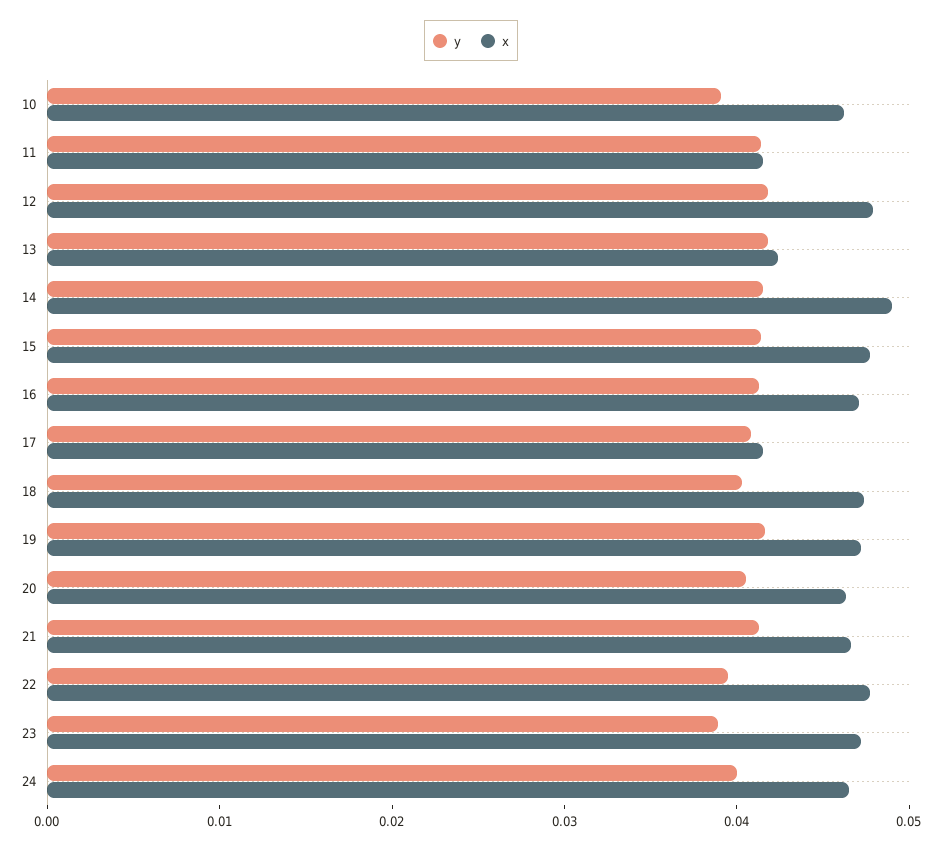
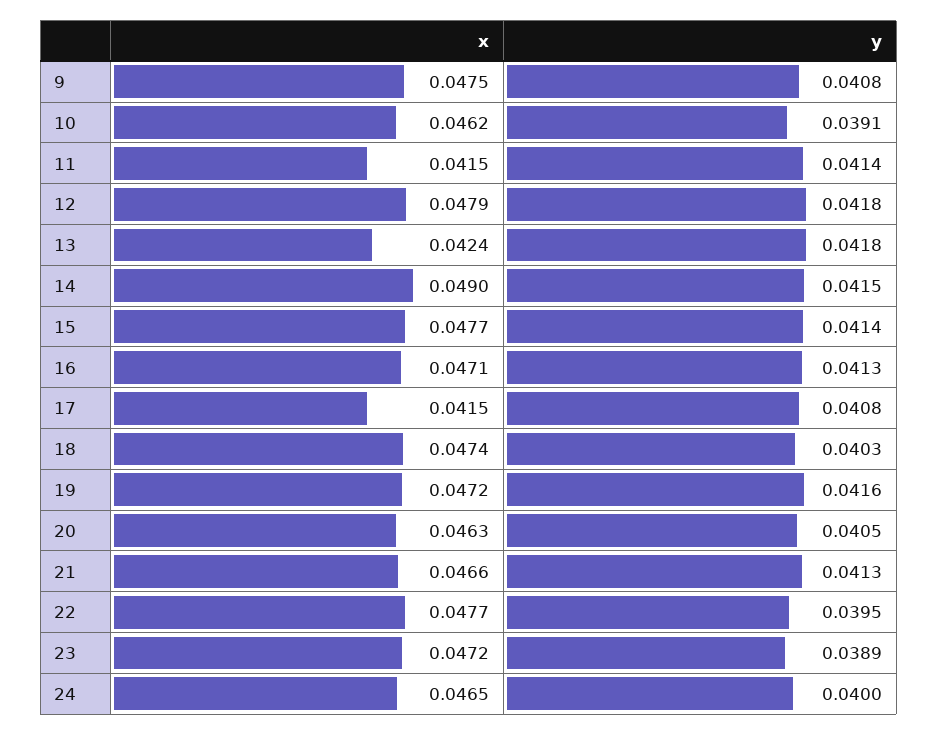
  {
    "y": {
      "10": 0.0391,
      "11": 0.0414,
      "12": 0.0418,
      "13": 0.0418,
      "14": 0.0415,
      "15": 0.0414,
      "16": 0.0413,
      "17": 0.0408,
      "18": 0.0403,
      "19": 0.0416,
      "20": 0.0405,
      "21": 0.0413,
      "22": 0.0395,
      "23": 0.0389,
-     "24": 0.04
+     "24": 0.04,
+     "9": 0.0408
    },
    "x": {
      "10": 0.0462,
      "11": 0.0415,
      "12": 0.0479,
      "13": 0.0424,
      "14": 0.049,
      "15": 0.0477,
      "16": 0.0471,
      "17": 0.0415,
      "18": 0.0474,
      "19": 0.0472,
      "20": 0.0463,
      "21": 0.0466,
      "22": 0.0477,
      "23": 0.0472,
-     "24": 0.0465
+     "24": 0.0465,
+     "9": 0.0475
    }
  }

